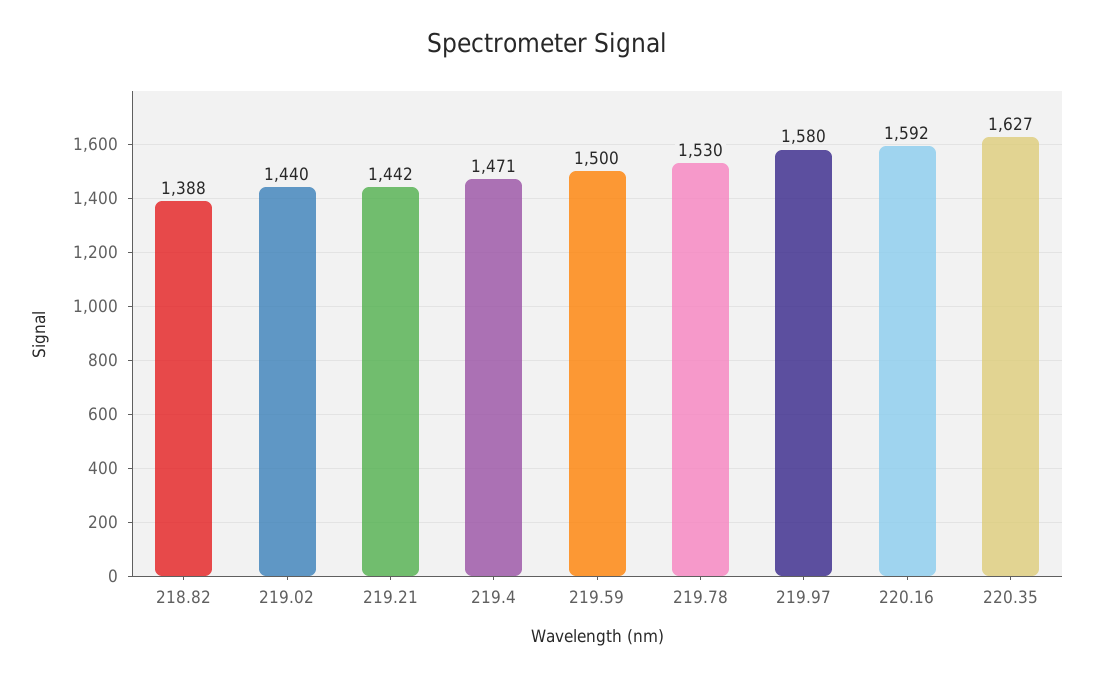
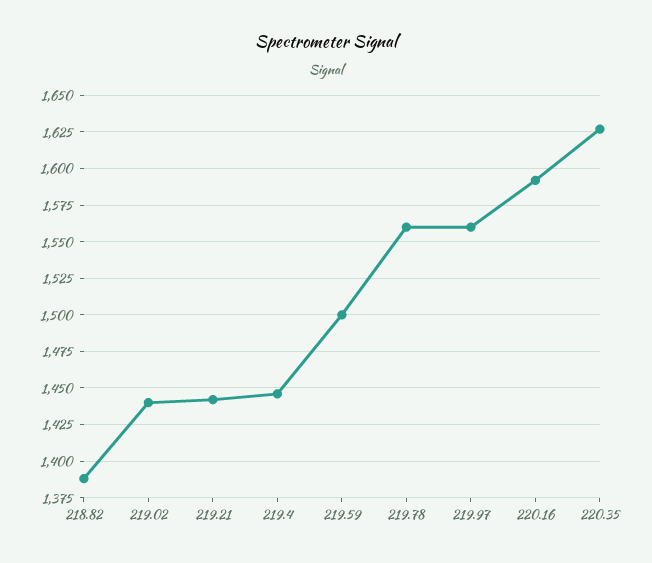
  {
    "218.82": 1388,
    "219.02": 1440,
    "219.21": 1442,
-   "219.4": 1471,
+   "219.4": 1445,
    "219.59": 1500,
-   "219.78": 1530,
+   "219.78": 1560,
-   "219.97": 1580,
+   "219.97": 1560,
    "220.16": 1592,
    "220.35": 1627
  }

